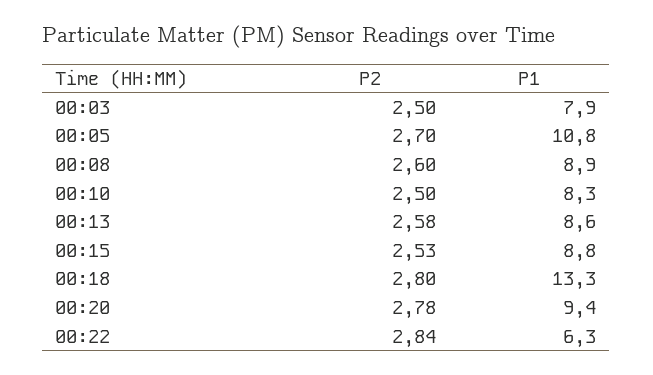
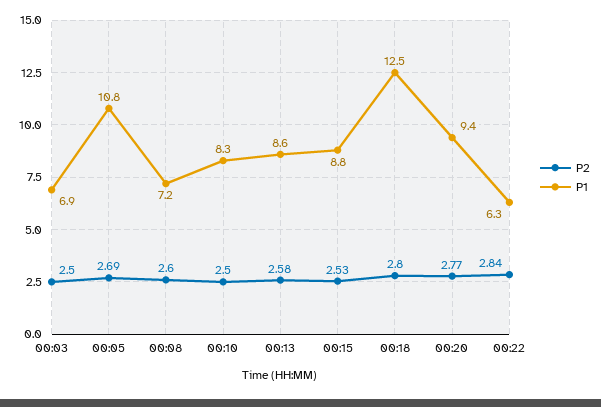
  {
    "P2": {
      "00:03": 2.5,
-     "00:05": 2.7,
+     "00:05": 2.69,
      "00:08": 2.6,
      "00:10": 2.5,
      "00:13": 2.58,
      "00:15": 2.53,
      "00:18": 2.8,
-     "00:20": 2.78,
+     "00:20": 2.77,
      "00:22": 2.84
    },
    "P1": {
-     "00:03": 7.9,
+     "00:03": 6.9,
      "00:05": 10.8,
-     "00:08": 8.9,
+     "00:08": 7.2,
      "00:10": 8.3,
      "00:13": 8.6,
      "00:15": 8.8,
-     "00:18": 13.3,
+     "00:18": 12.5,
      "00:20": 9.4,
      "00:22": 6.3
    }
  }

